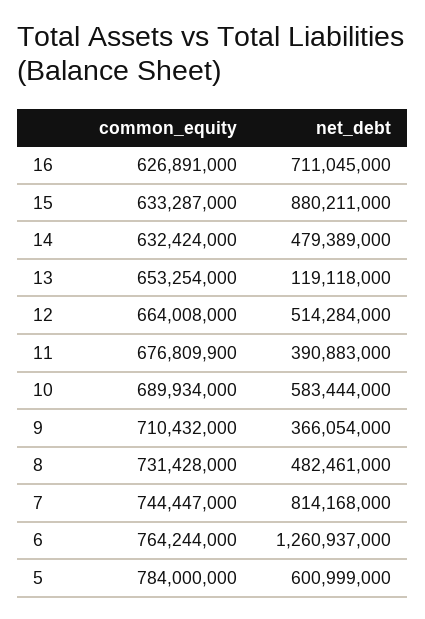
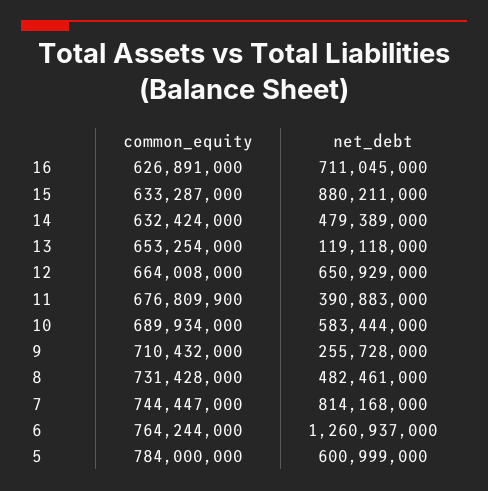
  {
    "common_equity": {
      "16": 626891000,
      "15": 633287000,
      "14": 632424000,
      "13": 653254000,
      "12": 664008000,
      "11": 676809900,
      "10": 689934000,
      "9": 710432000,
      "8": 731428000,
      "7": 744447000,
      "6": 764244000,
      "5": 784000000
    },
    "net_debt": {
      "16": 711045000,
      "15": 880211000,
      "14": 479389000,
      "13": 119118000,
-     "12": 514284000,
+     "12": 650929000,
      "11": 390883000,
      "10": 583444000,
-     "9": 366054000,
+     "9": 255728000,
      "8": 482461000,
      "7": 814168000,
      "6": 1260937000,
      "5": 600999000
    }
  }

